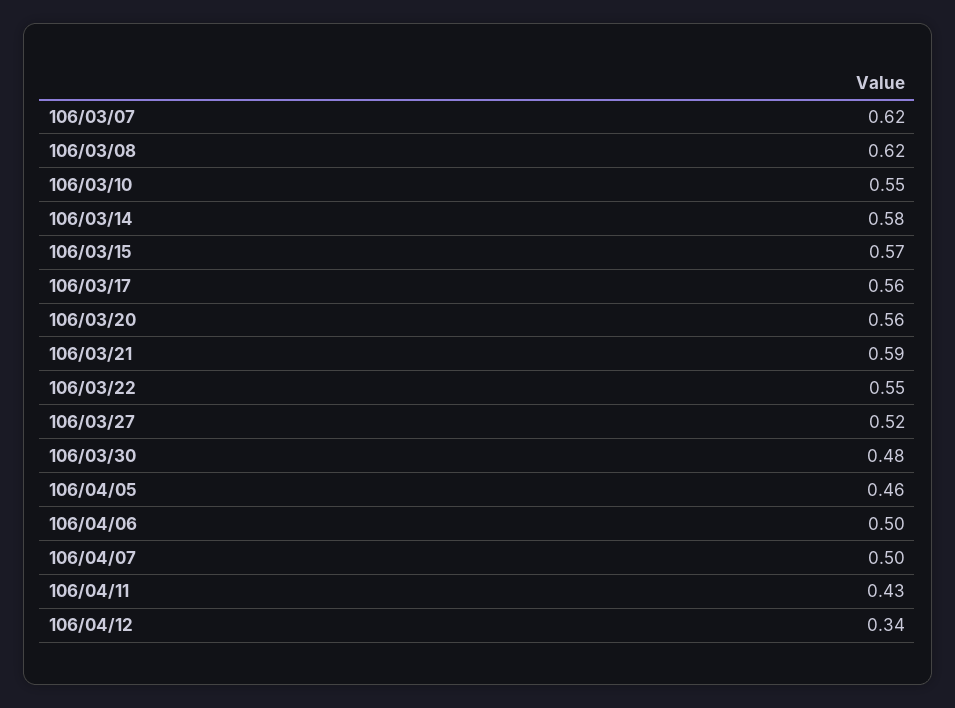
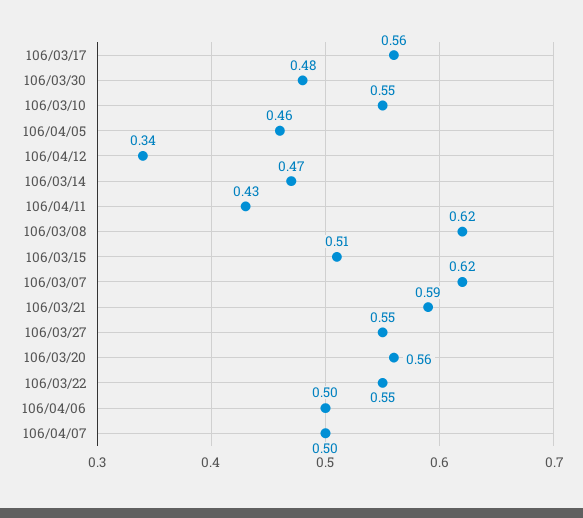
  {
    "106/03/07": 0.62,
    "106/03/08": 0.62,
    "106/03/10": 0.55,
-   "106/03/14": 0.58,
+   "106/03/14": 0.47,
-   "106/03/15": 0.57,
+   "106/03/15": 0.51,
    "106/03/17": 0.56,
    "106/03/20": 0.56,
    "106/03/21": 0.59,
    "106/03/22": 0.55,
-   "106/03/27": 0.52,
+   "106/03/27": 0.55,
    "106/03/30": 0.48,
    "106/04/05": 0.46,
    "106/04/06": 0.5,
    "106/04/07": 0.5,
    "106/04/11": 0.43,
    "106/04/12": 0.34
  }

